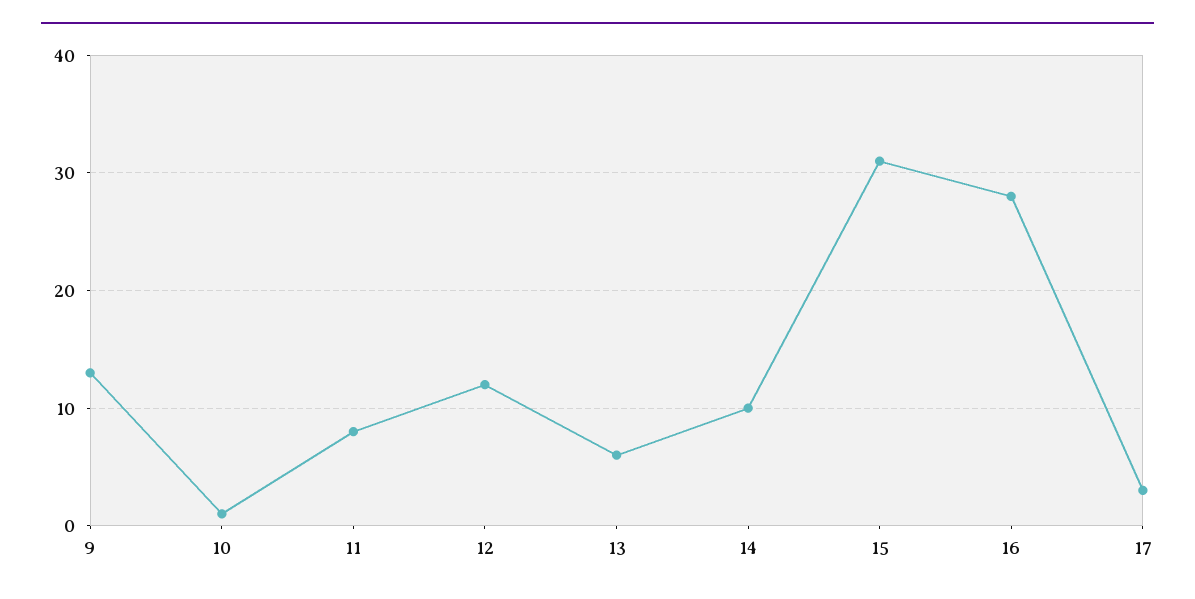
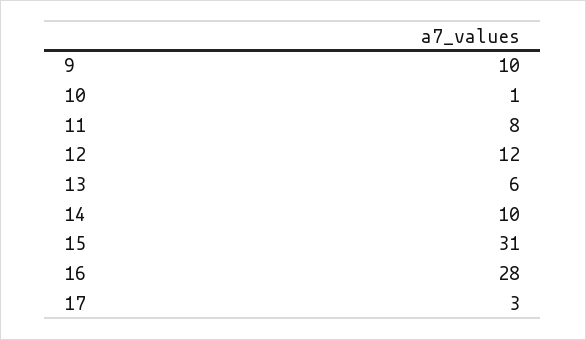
  {
-   "9": 13,
+   "9": 10,
    "10": 1,
    "11": 8,
    "12": 12,
    "13": 6,
    "14": 10,
    "15": 31,
    "16": 28,
    "17": 3
  }

